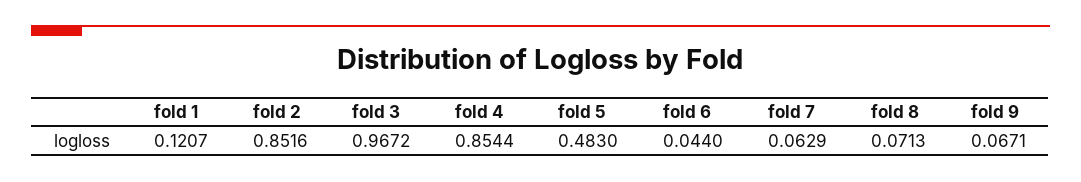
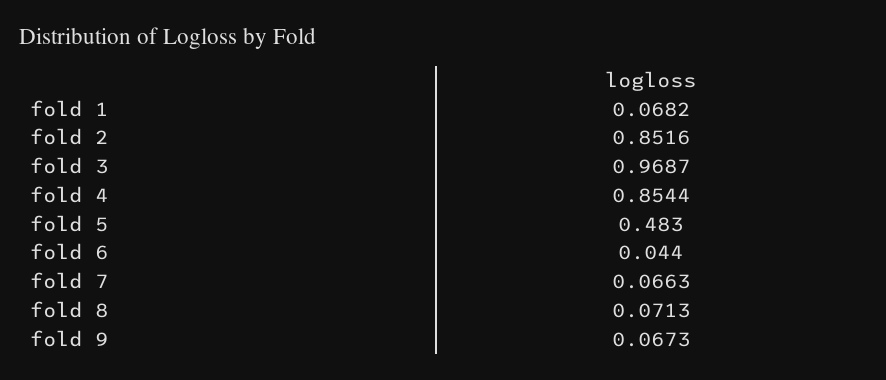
  {
-   "fold 1": 0.1207,
+   "fold 1": 0.0682,
    "fold 2": 0.8516,
-   "fold 3": 0.9672,
+   "fold 3": 0.9687,
    "fold 4": 0.8544,
    "fold 5": 0.483,
    "fold 6": 0.044,
-   "fold 7": 0.0629,
+   "fold 7": 0.0663,
    "fold 8": 0.0713,
-   "fold 9": 0.0671
+   "fold 9": 0.0673
  }

